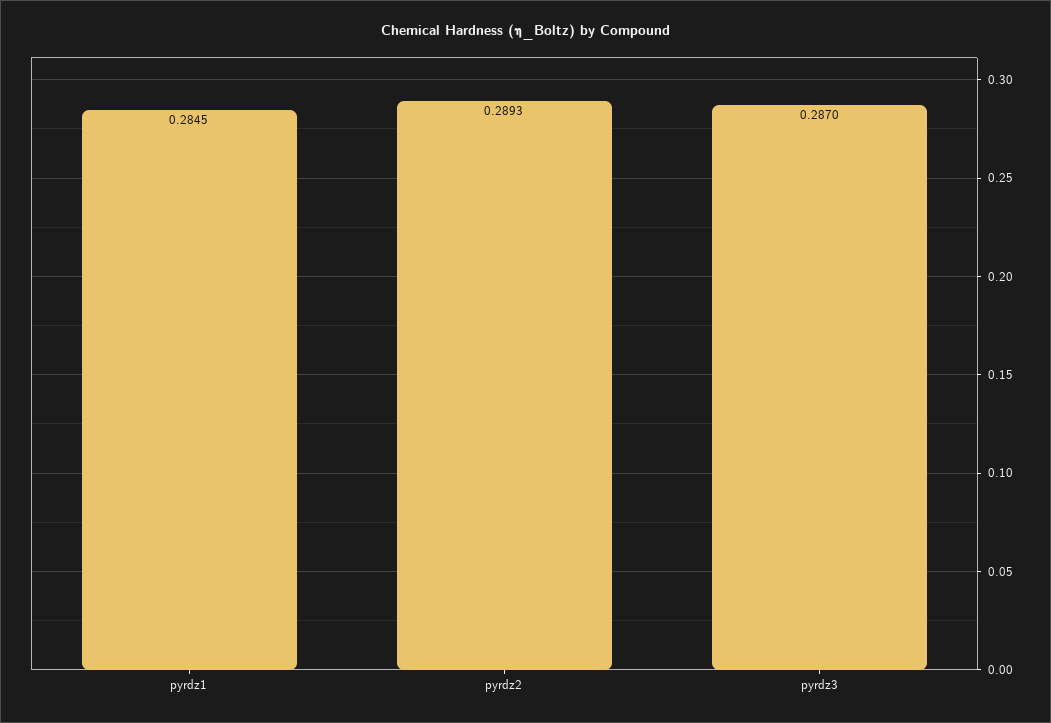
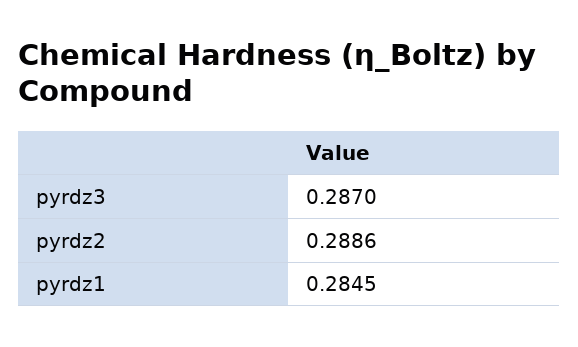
  {
    "pyrdz1": 0.2845,
-   "pyrdz2": 0.2893,
+   "pyrdz2": 0.2886,
    "pyrdz3": 0.287
  }

